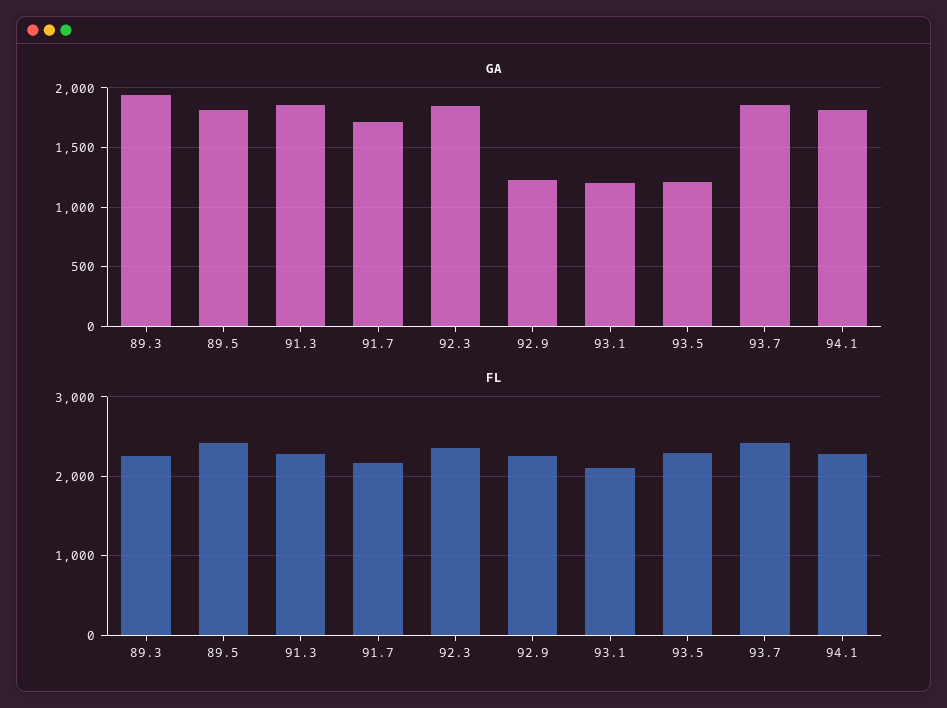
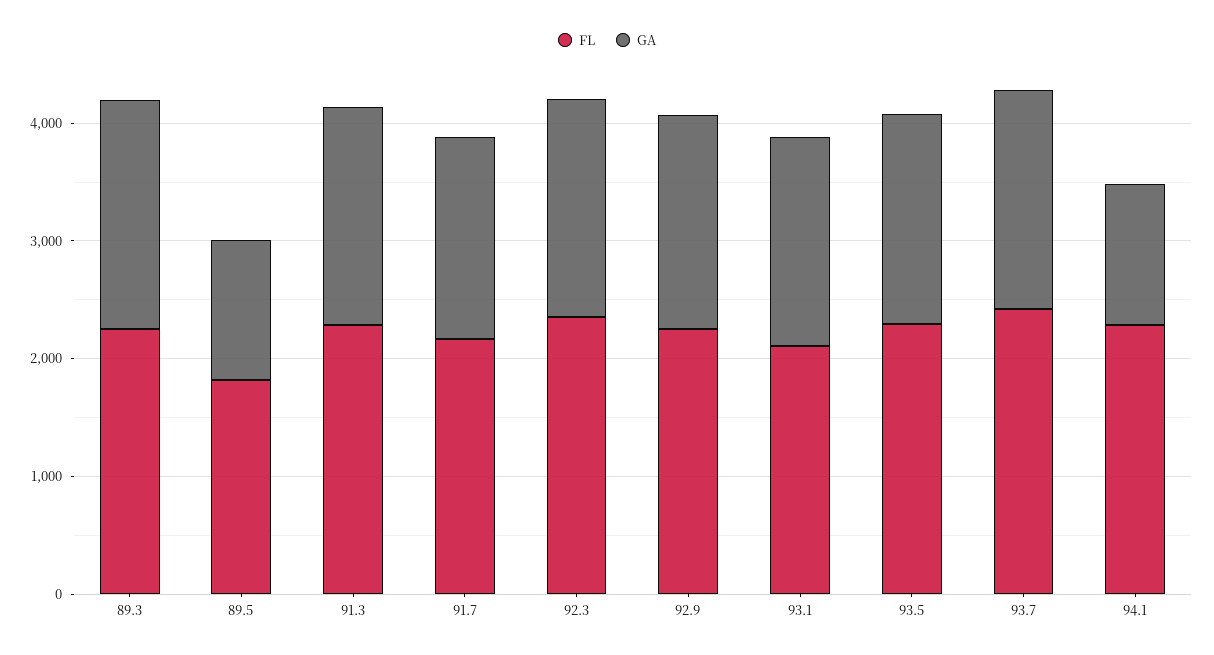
  {
    "GA": {
      "89.3": 1900,
-     "89.5": 1800,
+     "89.5": 1200,
      "91.3": 1900,
      "91.7": 1700,
      "92.3": 1800,
-     "92.9": 1200,
+     "92.9": 1800,
-     "93.1": 1200,
+     "93.1": 1800,
-     "93.5": 1200,
+     "93.5": 1800,
      "93.7": 1900,
-     "94.1": 1800
+     "94.1": 1200
    },
    "FL": {
      "89.3": 2300,
-     "89.5": 2400,
+     "89.5": 1800,
      "91.3": 2300,
      "91.7": 2200,
      "92.3": 2400,
      "92.9": 2300,
      "93.1": 2100,
      "93.5": 2300,
      "93.7": 2400,
      "94.1": 2300
    }
  }

